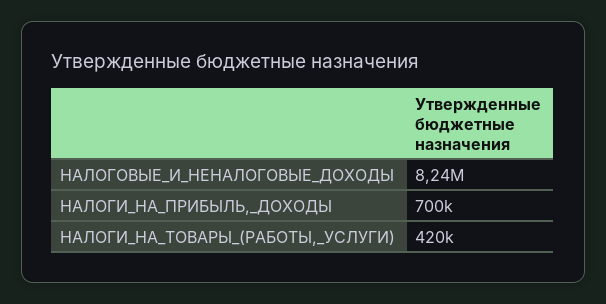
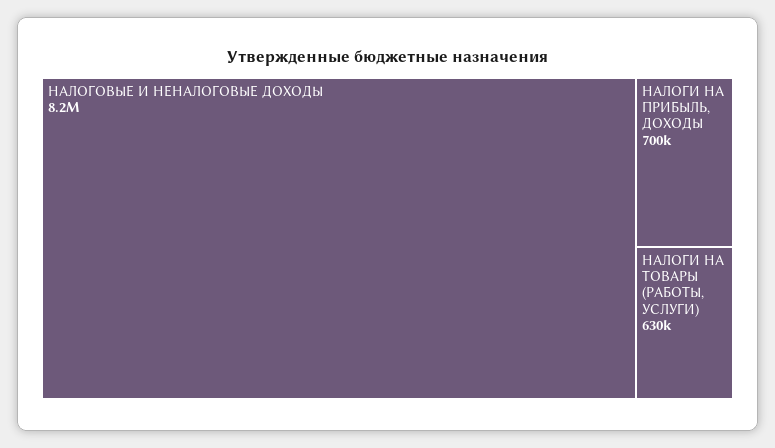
  {
    "НАЛОГОВЫЕ_И_НЕНАЛОГОВЫЕ_ДОХОДЫ": 8240000,
    "НАЛОГИ_НА_ПРИБЫЛЬ,_ДОХОДЫ": 700000,
-   "НАЛОГИ_НА_ТОВАРЫ_(РАБОТЫ,_УСЛУГИ)": 420000
+   "НАЛОГИ_НА_ТОВАРЫ_(РАБОТЫ,_УСЛУГИ)": 630000
  }

